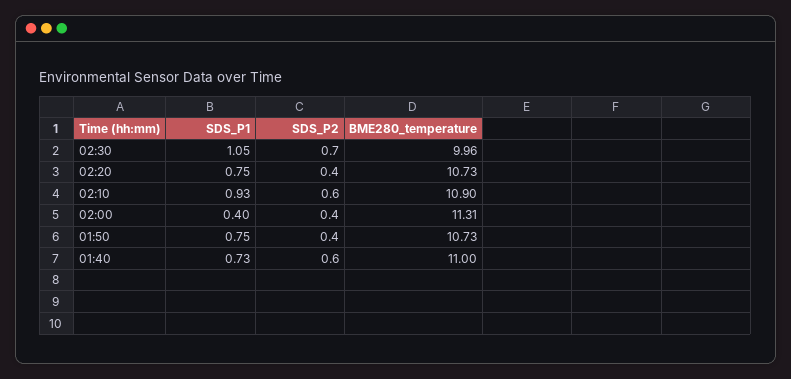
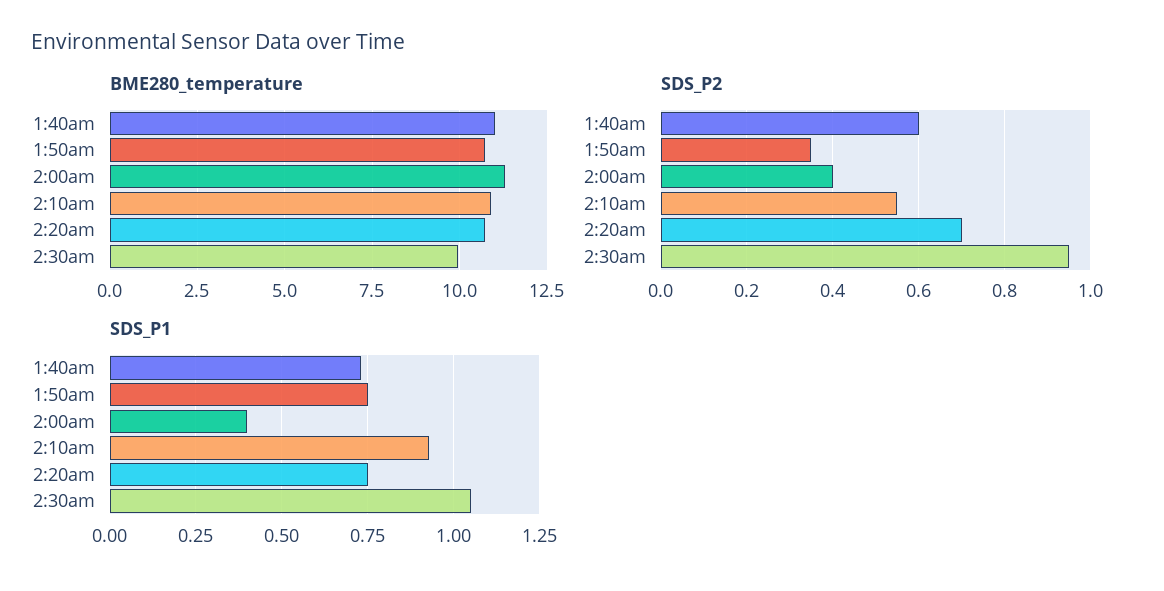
  {
    "SDS_P1": {
      "02:30": 1.05,
      "02:20": 0.75,
      "02:10": 0.93,
      "02:00": 0.4,
      "01:50": 0.75,
      "01:40": 0.73
    },
    "SDS_P2": {
-     "02:30": 0.7,
+     "02:30": 0.95,
-     "02:20": 0.4,
+     "02:20": 0.7,
-     "02:10": 0.6,
+     "02:10": 0.55,
      "02:00": 0.4,
-     "01:50": 0.4,
+     "01:50": 0.35,
      "01:40": 0.6
    },
    "BME280_temperature": {
      "02:30": 9.96,
      "02:20": 10.73,
      "02:10": 10.9,
      "02:00": 11.31,
      "01:50": 10.73,
      "01:40": 11
    }
  }

